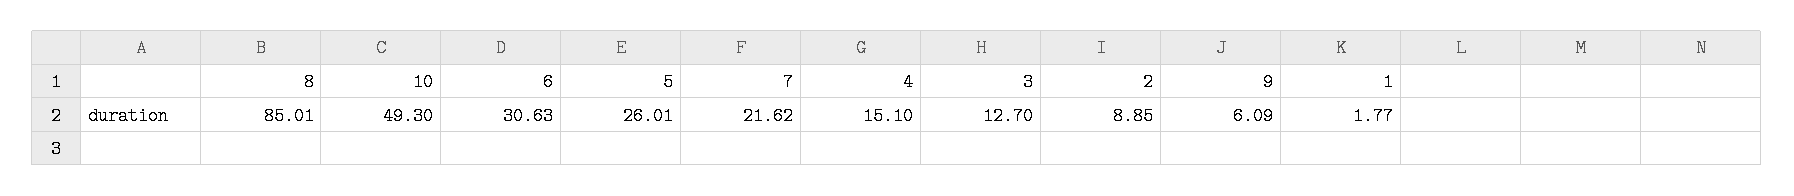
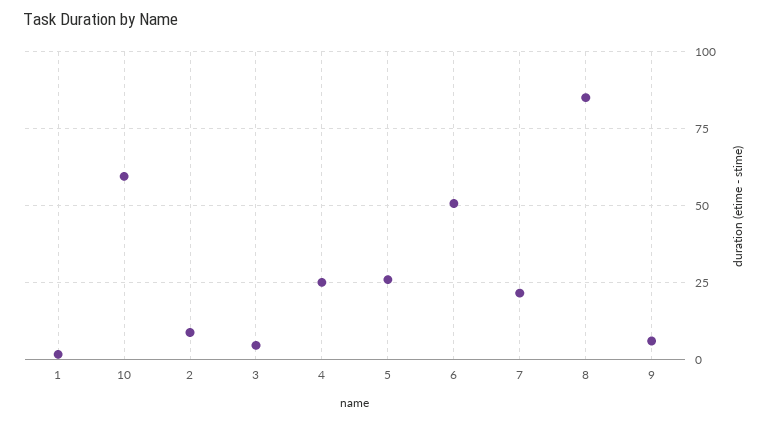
  {
    "8": 85.01,
-   "10": 49.3,
+   "10": 60,
-   "6": 30.63,
+   "6": 50,
    "5": 26.01,
    "7": 21.62,
-   "4": 15.1,
+   "4": 25,
-   "3": 12.7,
+   "3": 5,
    "2": 8.85,
    "9": 6.09,
    "1": 1.77
  }

